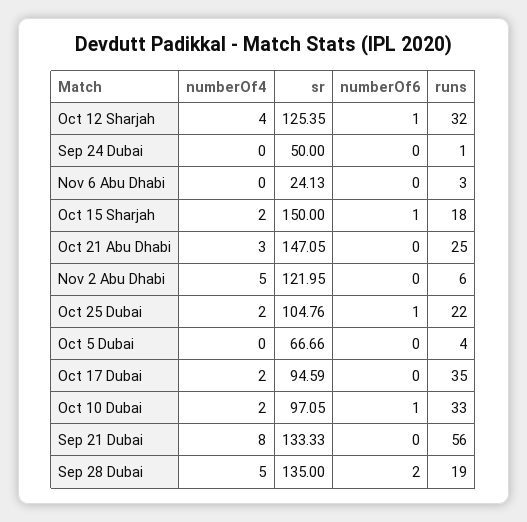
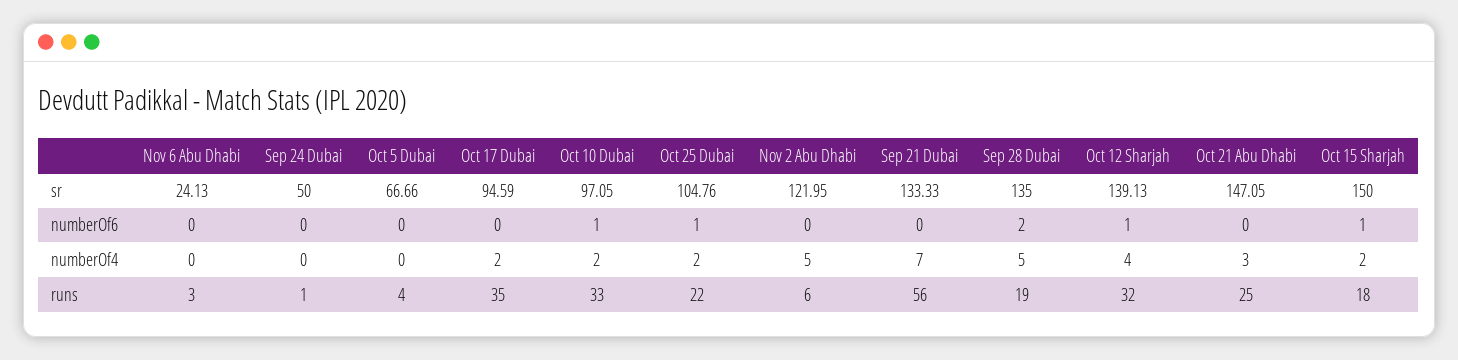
  {
    "numberOf4": {
      "Oct 12 Sharjah": 4,
      "Sep 24 Dubai": 0,
      "Nov 6 Abu Dhabi": 0,
      "Oct 15 Sharjah": 2,
      "Oct 21 Abu Dhabi": 3,
      "Nov 2 Abu Dhabi": 5,
      "Oct 25 Dubai": 2,
      "Oct 5 Dubai": 0,
      "Oct 17 Dubai": 2,
      "Oct 10 Dubai": 2,
-     "Sep 21 Dubai": 8,
+     "Sep 21 Dubai": 7,
      "Sep 28 Dubai": 5
    },
    "sr": {
-     "Oct 12 Sharjah": 125.35,
+     "Oct 12 Sharjah": 139.13,
      "Sep 24 Dubai": 50,
      "Nov 6 Abu Dhabi": 24.13,
      "Oct 15 Sharjah": 150,
      "Oct 21 Abu Dhabi": 147.05,
      "Nov 2 Abu Dhabi": 121.95,
      "Oct 25 Dubai": 104.76,
      "Oct 5 Dubai": 66.66,
      "Oct 17 Dubai": 94.59,
      "Oct 10 Dubai": 97.05,
      "Sep 21 Dubai": 133.33,
      "Sep 28 Dubai": 135
    },
    "numberOf6": {
      "Oct 12 Sharjah": 1,
      "Sep 24 Dubai": 0,
      "Nov 6 Abu Dhabi": 0,
      "Oct 15 Sharjah": 1,
      "Oct 21 Abu Dhabi": 0,
      "Nov 2 Abu Dhabi": 0,
      "Oct 25 Dubai": 1,
      "Oct 5 Dubai": 0,
      "Oct 17 Dubai": 0,
      "Oct 10 Dubai": 1,
      "Sep 21 Dubai": 0,
      "Sep 28 Dubai": 2
    },
    "runs": {
      "Oct 12 Sharjah": 32,
      "Sep 24 Dubai": 1,
      "Nov 6 Abu Dhabi": 3,
      "Oct 15 Sharjah": 18,
      "Oct 21 Abu Dhabi": 25,
      "Nov 2 Abu Dhabi": 6,
      "Oct 25 Dubai": 22,
      "Oct 5 Dubai": 4,
      "Oct 17 Dubai": 35,
      "Oct 10 Dubai": 33,
      "Sep 21 Dubai": 56,
      "Sep 28 Dubai": 19
    }
  }

